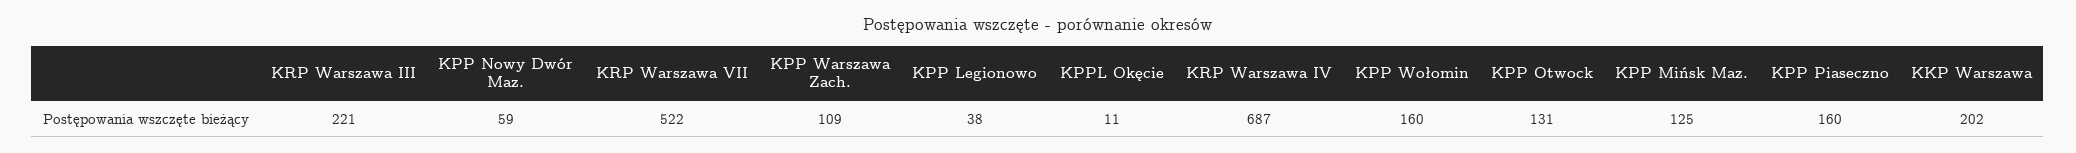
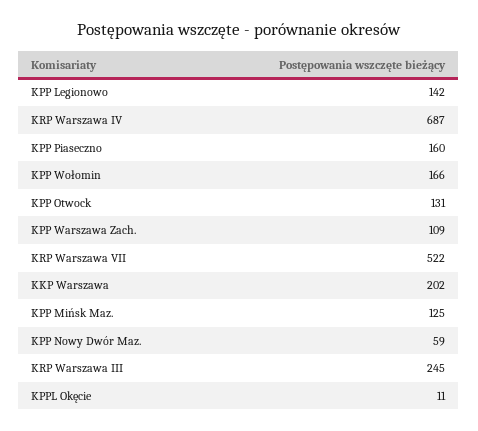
  {
-   "KRP Warszawa III": 221,
+   "KRP Warszawa III": 245,
    "KPP Nowy Dwór Maz.": 59,
    "KRP Warszawa VII": 522,
    "KPP Warszawa Zach.": 109,
-   "KPP Legionowo": 38,
+   "KPP Legionowo": 142,
    "KPPL Okęcie": 11,
    "KRP Warszawa IV": 687,
-   "KPP Wołomin": 160,
+   "KPP Wołomin": 166,
    "KPP Otwock": 131,
    "KPP Mińsk Maz.": 125,
    "KPP Piaseczno": 160,
    "KKP Warszawa": 202
  }

